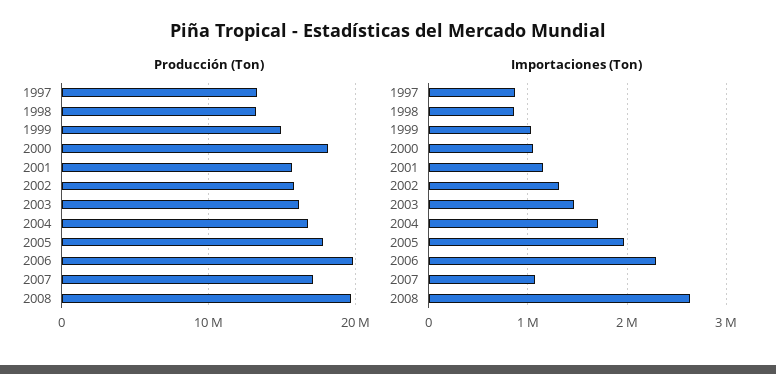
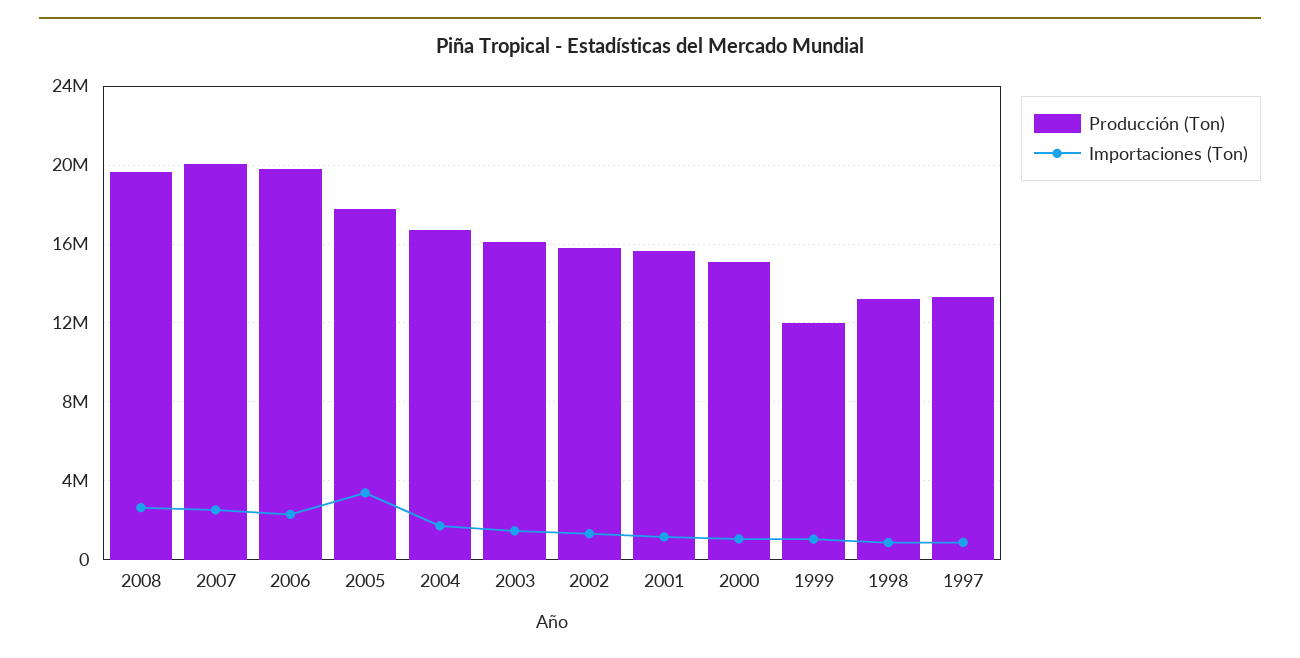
  {
    "Producción (Ton)": {
      "1997": 13500000,
      "1998": 13000000,
-     "1999": 15000000,
+     "1999": 12000000,
-     "2000": 18000000,
+     "2000": 15000000,
      "2001": 15500000,
      "2002": 16000000,
      "2003": 16000000,
      "2004": 16500000,
      "2005": 18000000,
      "2006": 20000000,
-     "2007": 17000000,
+     "2007": 20000000,
      "2008": 19500000
    },
    "Importaciones (Ton)": {
      "1997": 900000,
      "1998": 900000,
      "1999": 1000000,
      "2000": 1100000,
      "2001": 1200000,
      "2002": 1300000,
      "2003": 1500000,
      "2004": 1700000,
-     "2005": 2000000,
+     "2005": 3500000,
      "2006": 2300000,
-     "2007": 1100000,
+     "2007": 2500000,
      "2008": 2600000
    }
  }

